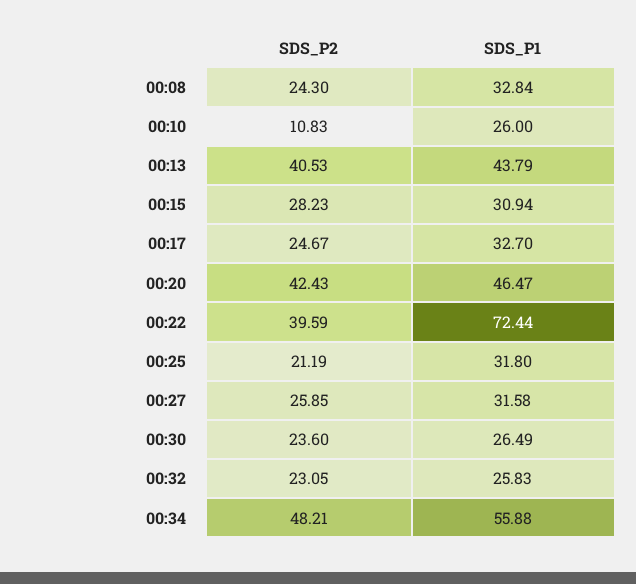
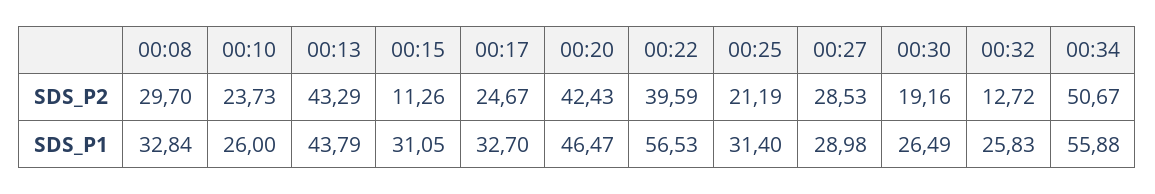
  {
    "SDS_P2": {
-     "00:08": 24.3,
+     "00:08": 29.7,
-     "00:10": 10.83,
+     "00:10": 23.73,
-     "00:13": 40.53,
+     "00:13": 43.29,
-     "00:15": 28.23,
+     "00:15": 11.26,
      "00:17": 24.67,
      "00:20": 42.43,
      "00:22": 39.59,
      "00:25": 21.19,
-     "00:27": 25.85,
+     "00:27": 28.53,
-     "00:30": 23.6,
+     "00:30": 19.16,
-     "00:32": 23.05,
+     "00:32": 12.72,
-     "00:34": 48.21
+     "00:34": 50.67
    },
    "SDS_P1": {
      "00:08": 32.84,
      "00:10": 26,
      "00:13": 43.79,
-     "00:15": 30.94,
+     "00:15": 31.05,
      "00:17": 32.7,
      "00:20": 46.47,
-     "00:22": 72.44,
+     "00:22": 56.53,
-     "00:25": 31.8,
+     "00:25": 31.4,
-     "00:27": 31.58,
+     "00:27": 28.98,
      "00:30": 26.49,
      "00:32": 25.83,
      "00:34": 55.88
    }
  }

